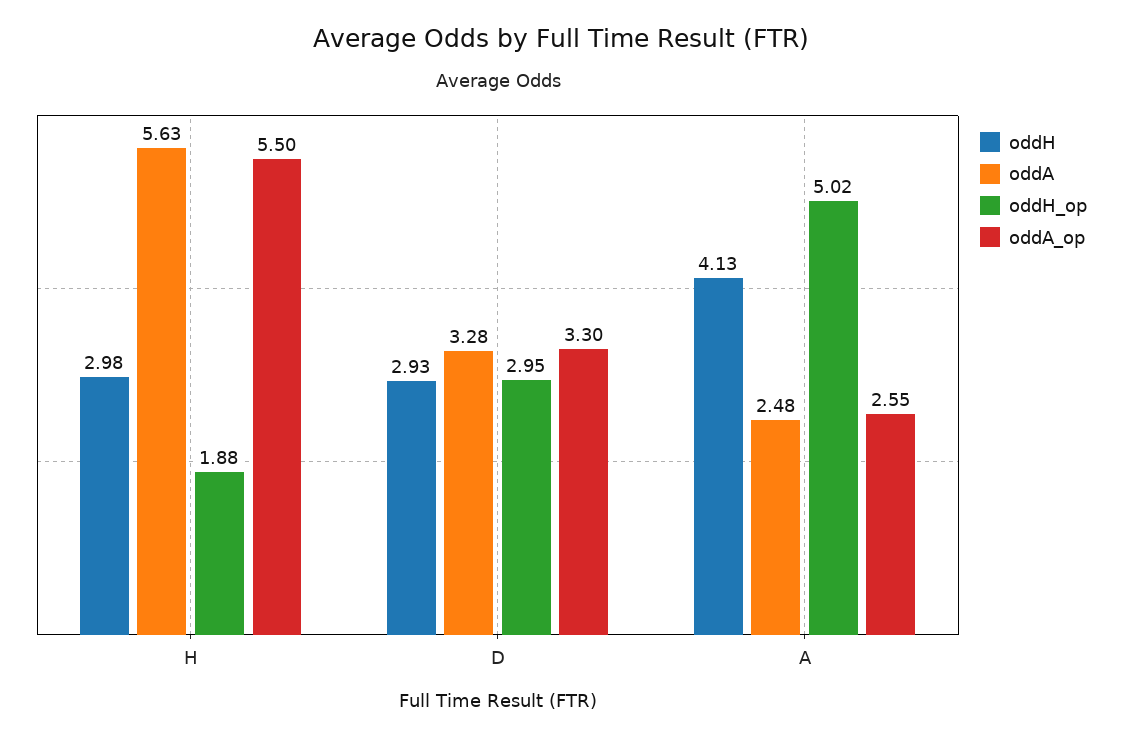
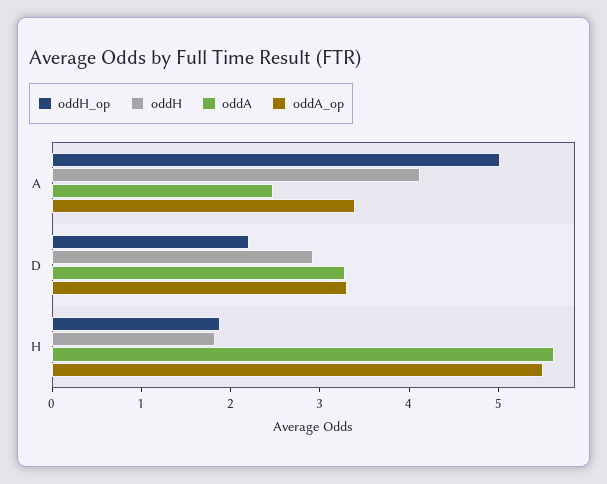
  {
    "oddH": {
-     "H": 2.98,
+     "H": 1.8,
      "D": 2.93,
      "A": 4.13
    },
    "oddA": {
      "H": 5.63,
      "D": 3.28,
      "A": 2.48
    },
    "oddH_op": {
      "H": 1.88,
-     "D": 2.95,
+     "D": 2.2,
      "A": 5.02
    },
    "oddA_op": {
      "H": 5.5,
      "D": 3.3,
-     "A": 2.55
+     "A": 3.4
    }
  }

